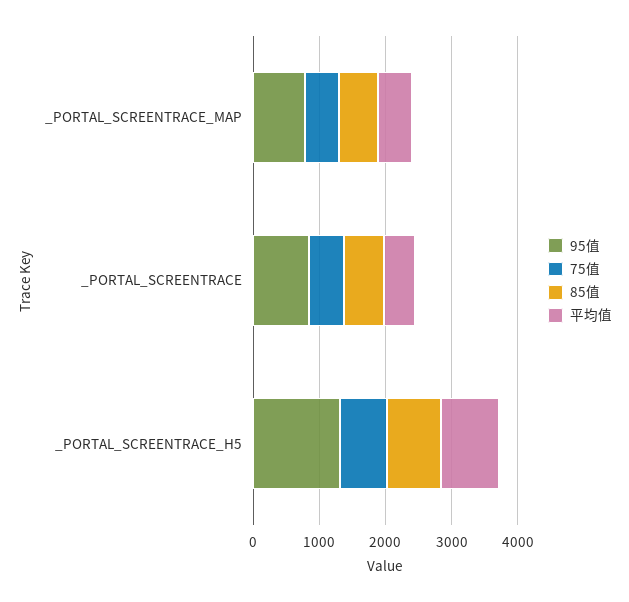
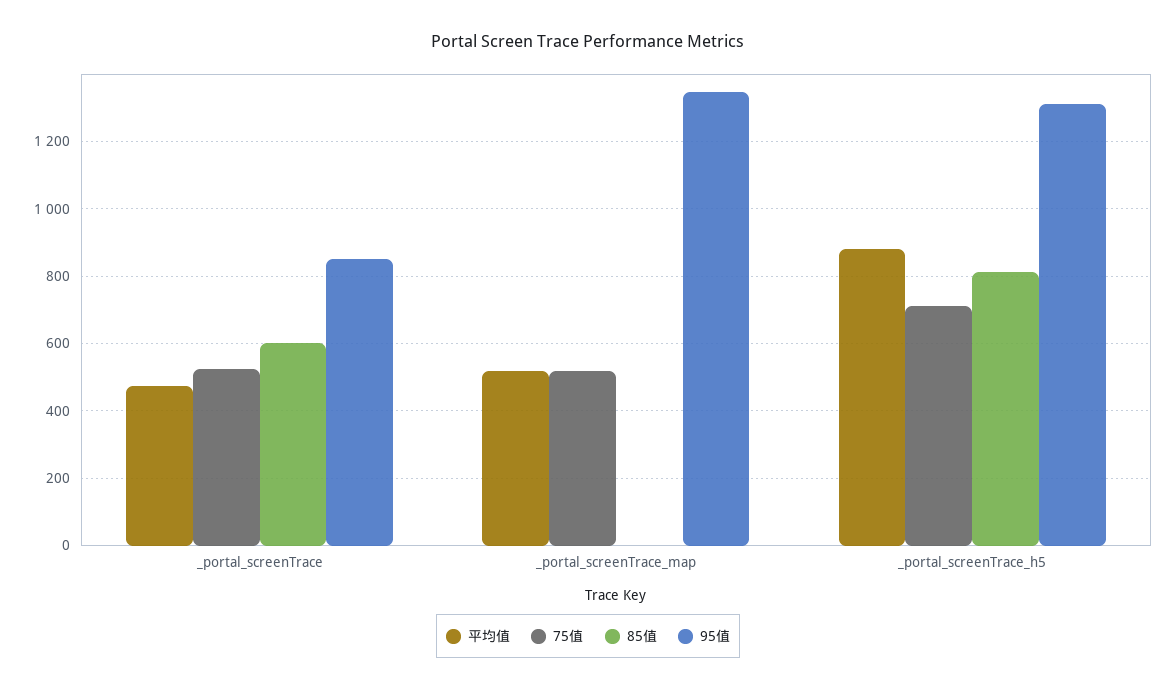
  {
    "95值": {
-     "_PORTAL_SCREENTRACE_MAP": 800,
+     "_PORTAL_SCREENTRACE_MAP": 1340,
      "_PORTAL_SCREENTRACE": 840,
      "_PORTAL_SCREENTRACE_H5": 1320
    },
    "75值": {
      "_PORTAL_SCREENTRACE_MAP": 520,
      "_PORTAL_SCREENTRACE": 520,
      "_PORTAL_SCREENTRACE_H5": 720
    },
    "85值": {
-     "_PORTAL_SCREENTRACE_MAP": 600,
+     "_PORTAL_SCREENTRACE_MAP": 0,
      "_PORTAL_SCREENTRACE": 600,
      "_PORTAL_SCREENTRACE_H5": 820
    },
    "平均值": {
      "_PORTAL_SCREENTRACE_MAP": 520,
      "_PORTAL_SCREENTRACE": 480,
      "_PORTAL_SCREENTRACE_H5": 880
    }
  }

